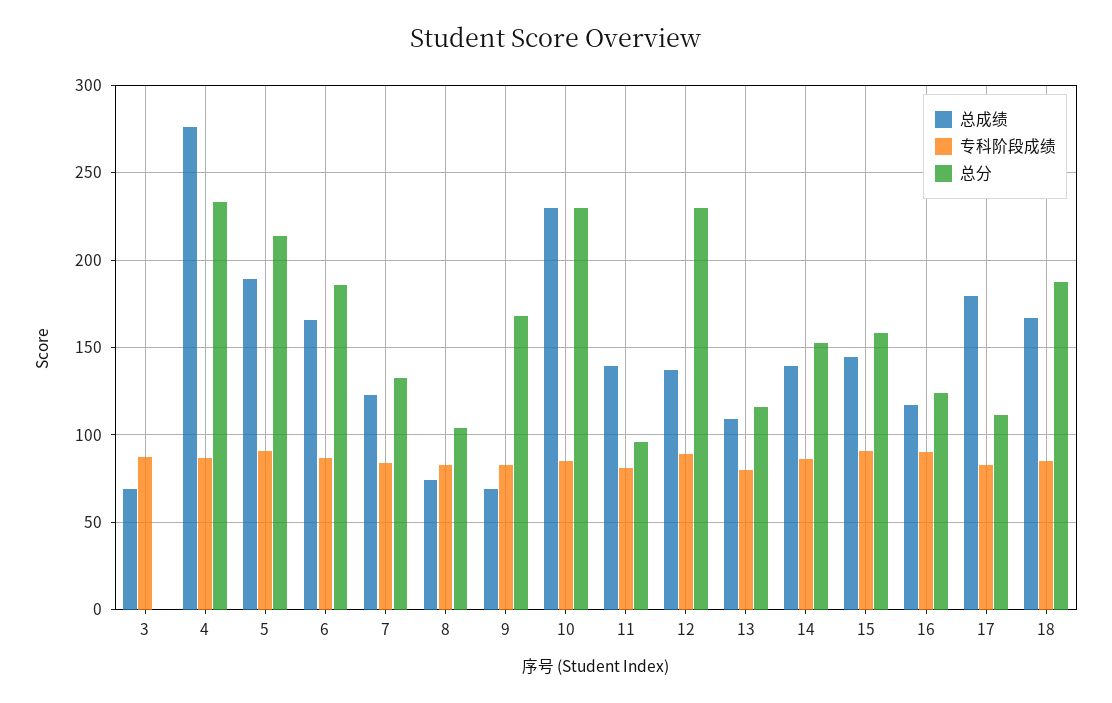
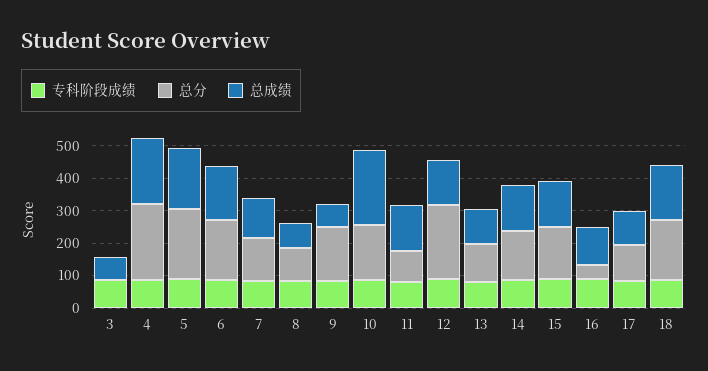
  {
    "总成绩": {
      "3": 70,
-     "4": 275,
+     "4": 200,
      "5": 190,
      "6": 165,
      "7": 125,
      "8": 75,
      "9": 70,
      "10": 230,
      "11": 140,
      "12": 135,
      "13": 110,
      "14": 140,
      "15": 145,
      "16": 115,
-     "17": 180,
+     "17": 100,
      "18": 165
    },
    "专科阶段成绩": {
      "3": 85,
      "4": 85,
      "5": 90,
      "6": 85,
      "7": 85,
      "8": 85,
      "9": 85,
      "10": 85,
      "11": 80,
      "12": 90,
      "13": 80,
      "14": 85,
      "15": 90,
      "16": 90,
      "17": 85,
      "18": 85
    },
    "总分": {
      "3": 0,
      "4": 235,
      "5": 215,
      "6": 185,
      "7": 135,
      "8": 105,
      "9": 170,
-     "10": 230,
+     "10": 175,
      "11": 95,
      "12": 230,
      "13": 115,
      "14": 155,
      "15": 160,
-     "16": 125,
+     "16": 50,
      "17": 110,
      "18": 190
    }
  }

